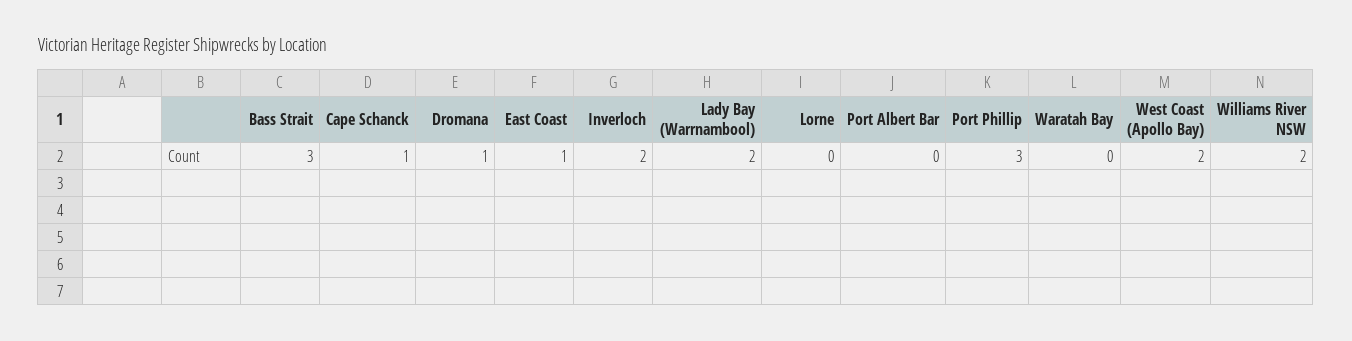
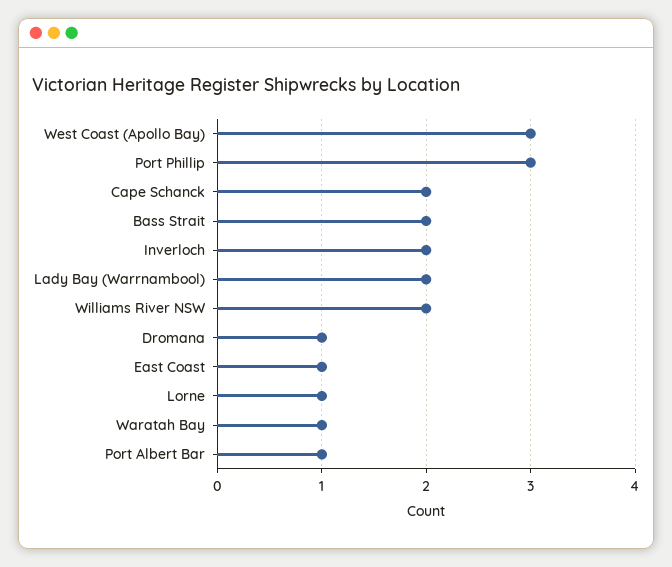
  {
-   "Bass Strait": 3,
+   "Bass Strait": 2,
-   "Cape Schanck": 1,
+   "Cape Schanck": 2,
    "Dromana": 1,
    "East Coast": 1,
    "Inverloch": 2,
    "Lady Bay (Warrnambool)": 2,
-   "Lorne": 0,
+   "Lorne": 1,
-   "Port Albert Bar": 0,
+   "Port Albert Bar": 1,
    "Port Phillip": 3,
-   "Waratah Bay": 0,
+   "Waratah Bay": 1,
-   "West Coast (Apollo Bay)": 2,
+   "West Coast (Apollo Bay)": 3,
    "Williams River NSW": 2
  }

